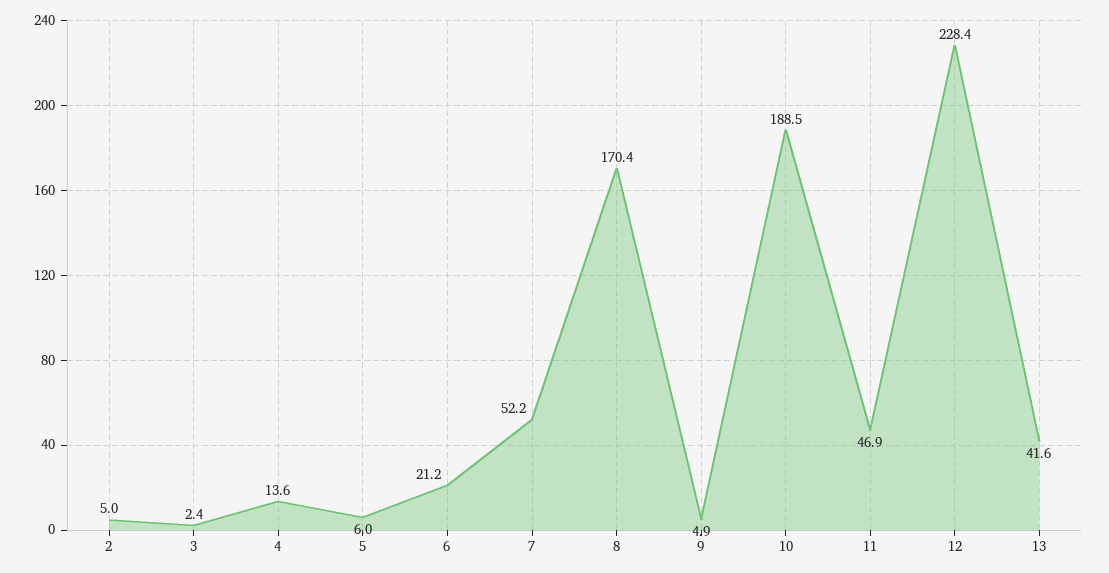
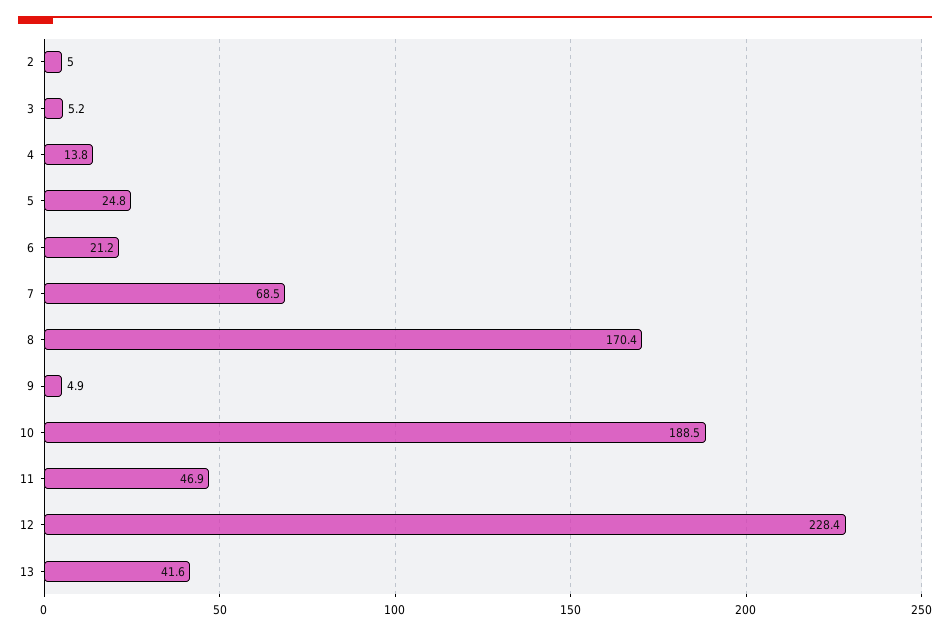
  {
    "2": 5,
-   "3": 2.4,
+   "3": 5.2,
-   "4": 13.6,
+   "4": 13.8,
-   "5": 6,
+   "5": 24.8,
    "6": 21.2,
-   "7": 52.2,
+   "7": 68.5,
    "8": 170.4,
    "9": 4.9,
    "10": 188.5,
    "11": 46.9,
    "12": 228.4,
    "13": 41.6
  }

